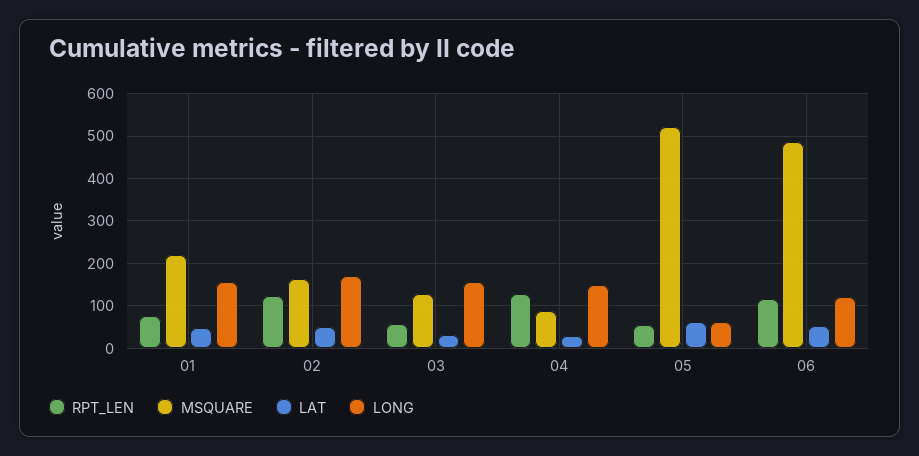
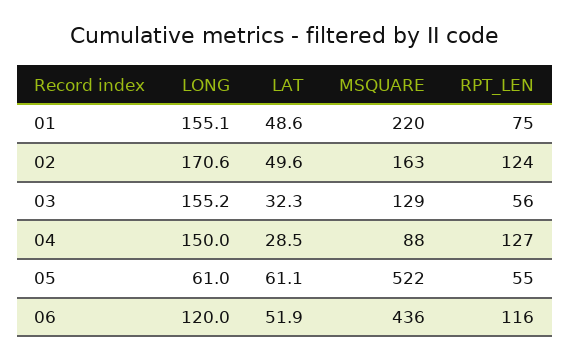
  {
    "RPT_LEN": {
      "01": 75,
      "02": 124,
      "03": 56,
      "04": 127,
      "05": 55,
      "06": 116
    },
    "MSQUARE": {
      "01": 220,
      "02": 163,
      "03": 129,
      "04": 88,
      "05": 522,
-     "06": 480
+     "06": 436
    },
    "LAT": {
      "01": 48.6,
      "02": 49.6,
      "03": 32.3,
      "04": 28.5,
      "05": 61.1,
      "06": 51.9
    },
    "LONG": {
      "01": 155.1,
      "02": 170.6,
      "03": 155.2,
      "04": 150,
      "05": 61,
      "06": 120
    }
  }

